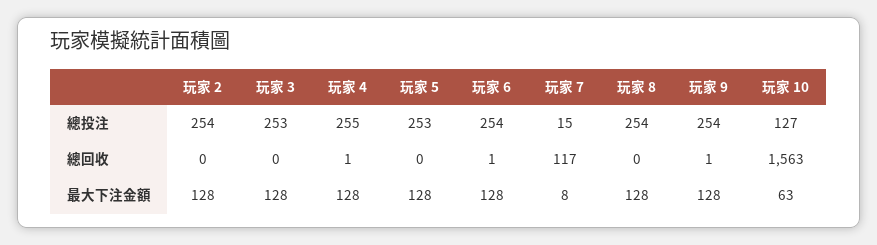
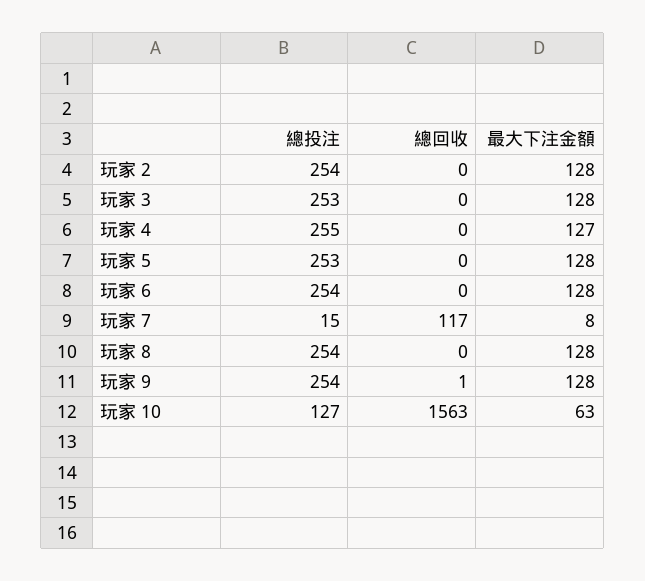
  {
    "玩家 2": {
      "總投注": 254,
      "總回收": 0,
      "最大下注金額": 128
    },
    "玩家 3": {
      "總投注": 253,
      "總回收": 0,
      "最大下注金額": 128
    },
    "玩家 4": {
      "總投注": 255,
-     "總回收": 1,
+     "總回收": 0,
-     "最大下注金額": 128
+     "最大下注金額": 127
    },
    "玩家 5": {
      "總投注": 253,
      "總回收": 0,
      "最大下注金額": 128
    },
    "玩家 6": {
      "總投注": 254,
-     "總回收": 1,
+     "總回收": 0,
      "最大下注金額": 128
    },
    "玩家 7": {
      "總投注": 15,
      "總回收": 117,
      "最大下注金額": 8
    },
    "玩家 8": {
      "總投注": 254,
      "總回收": 0,
      "最大下注金額": 128
    },
    "玩家 9": {
      "總投注": 254,
      "總回收": 1,
      "最大下注金額": 128
    },
    "玩家 10": {
      "總投注": 127,
      "總回收": 1563,
      "最大下注金額": 63
    }
  }

